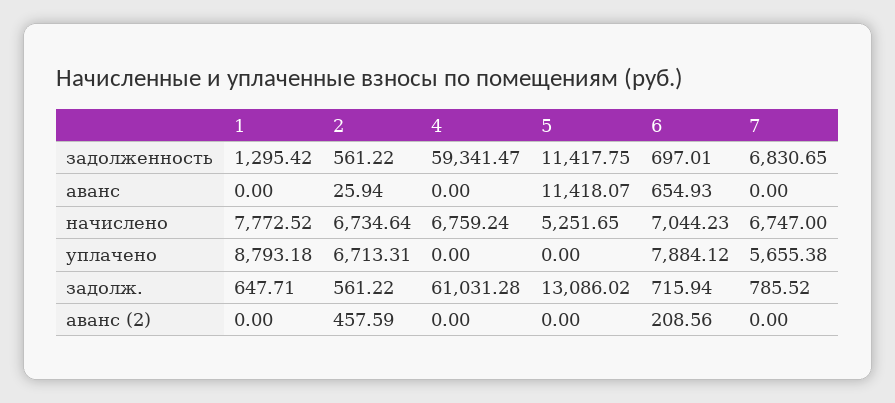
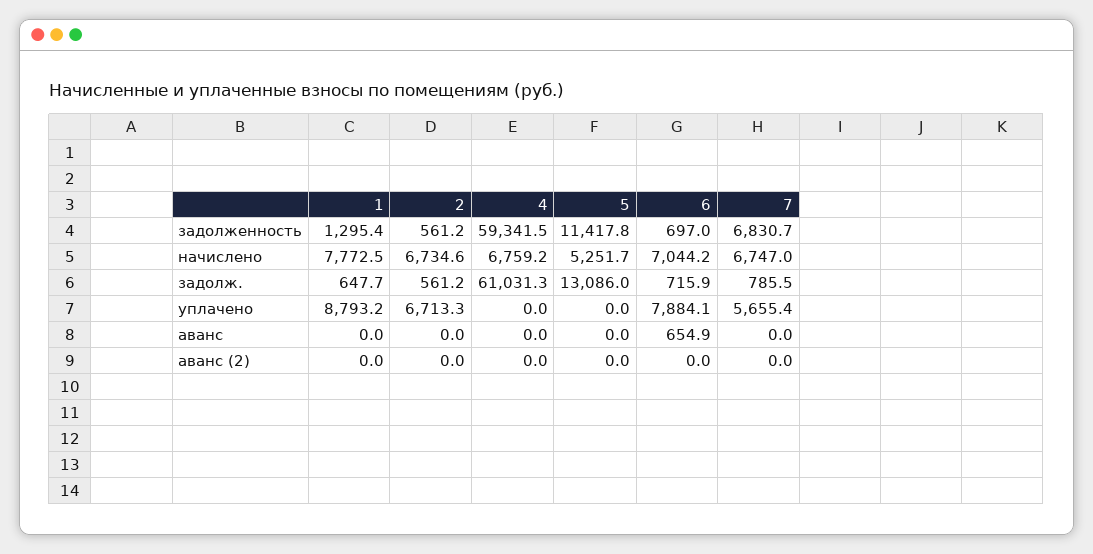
  {
    "1": {
      "задолженность": 1295.42,
      "аванс": 0,
      "начислено": 7772.52,
      "уплачено": 8793.18,
      "задолж.": 647.71,
      "аванс (2)": 0
    },
    "2": {
      "задолженность": 561.22,
-     "аванс": 25.94,
+     "аванс": 0,
      "начислено": 6734.64,
      "уплачено": 6713.31,
      "задолж.": 561.22,
-     "аванс (2)": 457.59
+     "аванс (2)": 0
    },
    "4": {
      "задолженность": 59341.47,
      "аванс": 0,
      "начислено": 6759.24,
      "уплачено": 0,
      "задолж.": 61031.28,
      "аванс (2)": 0
    },
    "5": {
      "задолженность": 11417.75,
-     "аванс": 11418.07,
+     "аванс": 0,
      "начислено": 5251.65,
      "уплачено": 0,
      "задолж.": 13086.02,
      "аванс (2)": 0
    },
    "6": {
      "задолженность": 697.01,
      "аванс": 654.93,
      "начислено": 7044.23,
      "уплачено": 7884.12,
      "задолж.": 715.94,
-     "аванс (2)": 208.56
+     "аванс (2)": 0
    },
    "7": {
      "задолженность": 6830.65,
      "аванс": 0,
      "начислено": 6747,
      "уплачено": 5655.38,
      "задолж.": 785.52,
      "аванс (2)": 0
    }
  }

